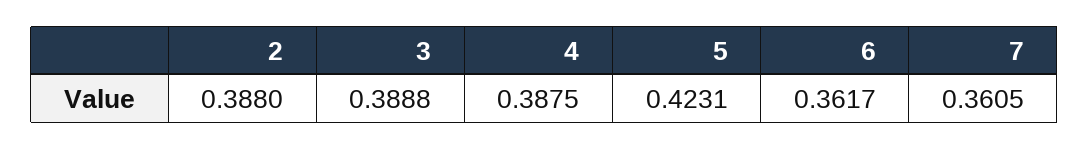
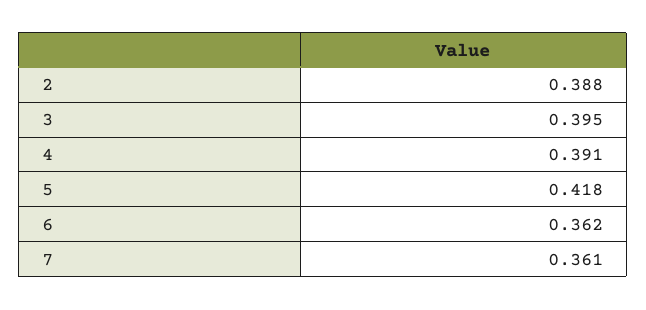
  {
    "2": 0.388,
-   "3": 0.3888,
+   "3": 0.395,
-   "4": 0.3875,
+   "4": 0.391,
-   "5": 0.4231,
+   "5": 0.418,
    "6": 0.3617,
    "7": 0.3605
  }

